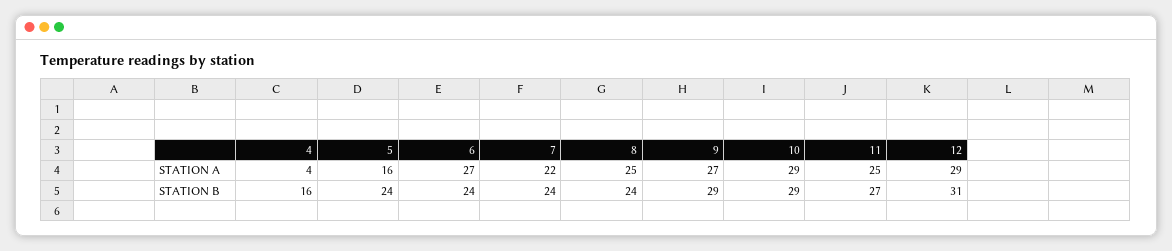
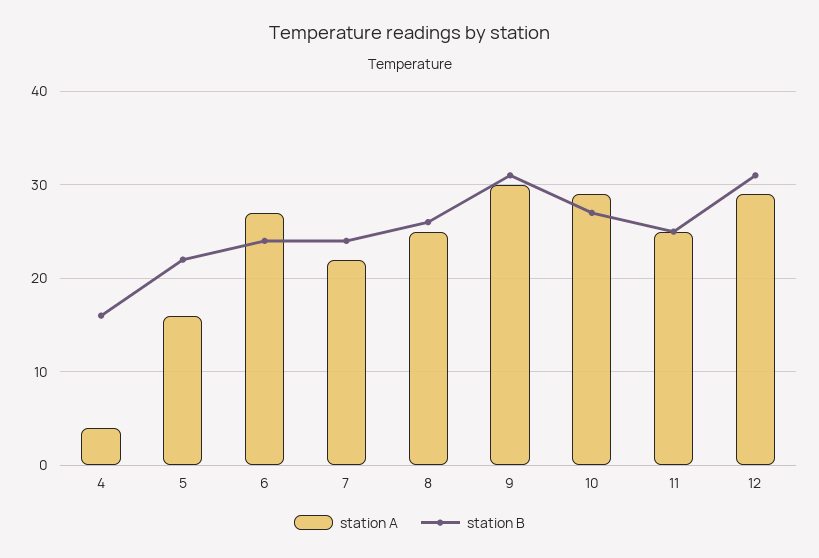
  {
    "STATION A": {
      "4": 4,
      "5": 16,
      "6": 27,
      "7": 22,
      "8": 25,
-     "9": 27,
+     "9": 30,
      "10": 29,
      "11": 25,
      "12": 29
    },
    "STATION B": {
      "4": 16,
-     "5": 24,
+     "5": 22,
      "6": 24,
      "7": 24,
-     "8": 24,
+     "8": 26,
-     "9": 29,
+     "9": 31,
-     "10": 29,
+     "10": 27,
-     "11": 27,
+     "11": 25,
      "12": 31
    }
  }

